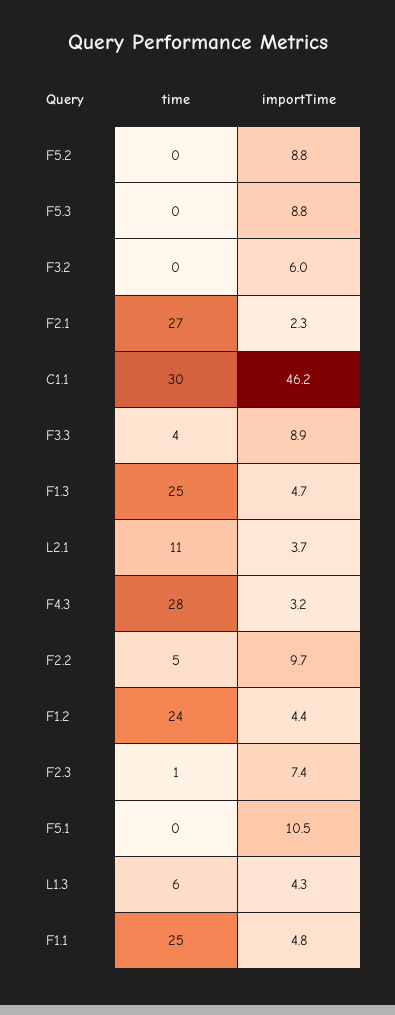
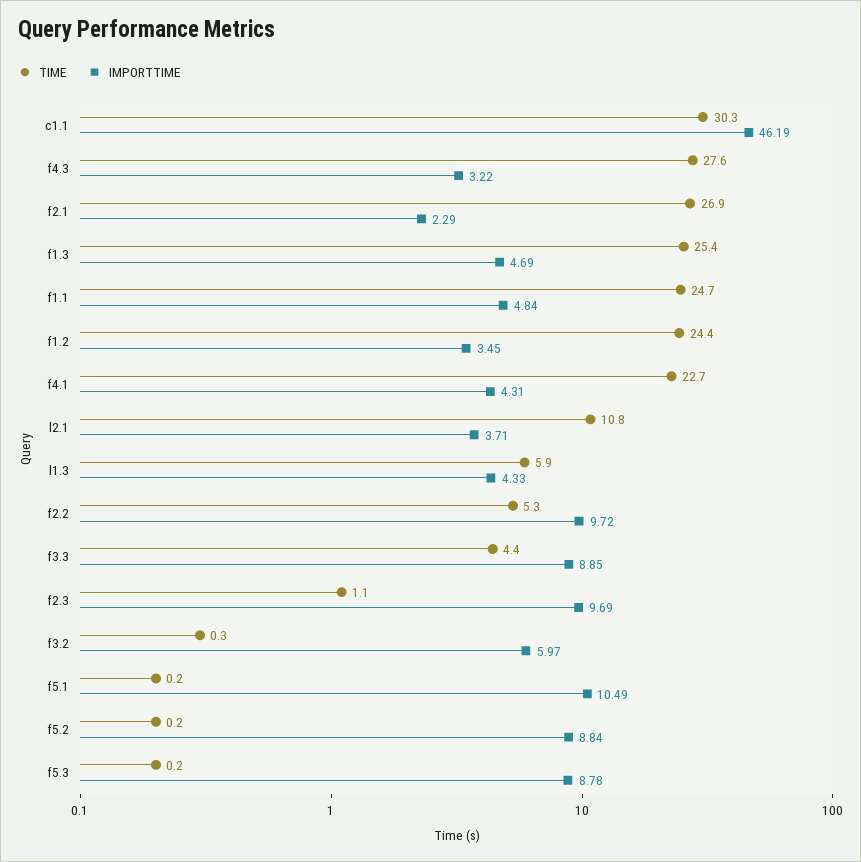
  {
    "time": {
      "F5.2": 0.2,
      "F5.3": 0.2,
      "F3.2": 0.3,
      "F2.1": 26.9,
      "C1.1": 30.3,
      "F3.3": 4.4,
      "F1.3": 25.4,
      "L2.1": 10.8,
      "F4.3": 27.6,
      "F2.2": 5.3,
      "F1.2": 24.4,
      "F2.3": 1.1,
      "F5.1": 0.2,
      "L1.3": 5.9,
-     "F1.1": 24.7
+     "F1.1": 24.7,
+     "f4.1": 22.7
    },
    "importTime": {
      "F5.2": 8.84,
      "F5.3": 8.78,
      "F3.2": 5.97,
      "F2.1": 2.29,
      "C1.1": 46.19,
      "F3.3": 8.85,
      "F1.3": 4.69,
      "L2.1": 3.71,
      "F4.3": 3.22,
      "F2.2": 9.72,
-     "F1.2": 4.4,
+     "F1.2": 3.45,
-     "F2.3": 7.4,
+     "F2.3": 9.69,
      "F5.1": 10.49,
      "L1.3": 4.33,
-     "F1.1": 4.84
+     "F1.1": 4.84,
+     "f4.1": 4.31
    }
  }

